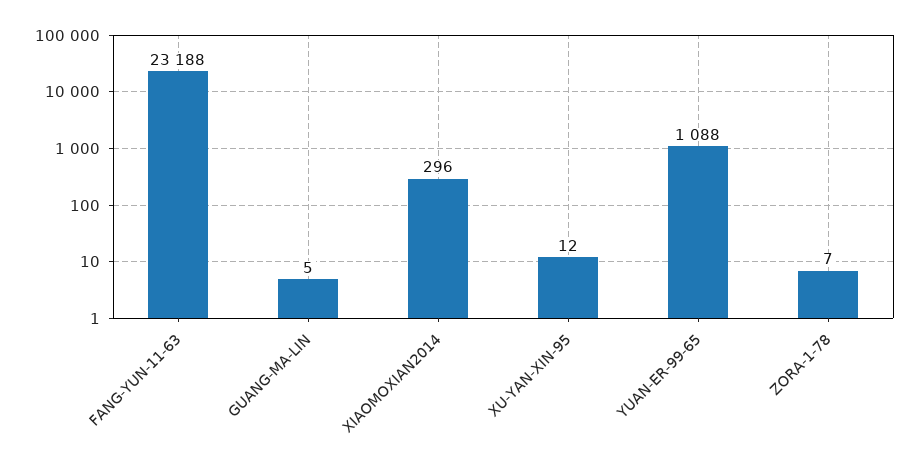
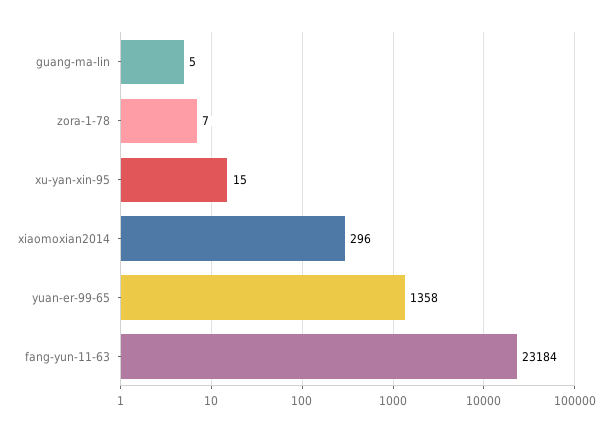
  {
-   "FANG-YUN-11-63": 23188,
+   "FANG-YUN-11-63": 23184,
    "GUANG-MA-LIN": 5,
    "XIAOMOXIAN2014": 296,
-   "XU-YAN-XIN-95": 12,
+   "XU-YAN-XIN-95": 15,
-   "YUAN-ER-99-65": 1088,
+   "YUAN-ER-99-65": 1358,
    "ZORA-1-78": 7
  }

